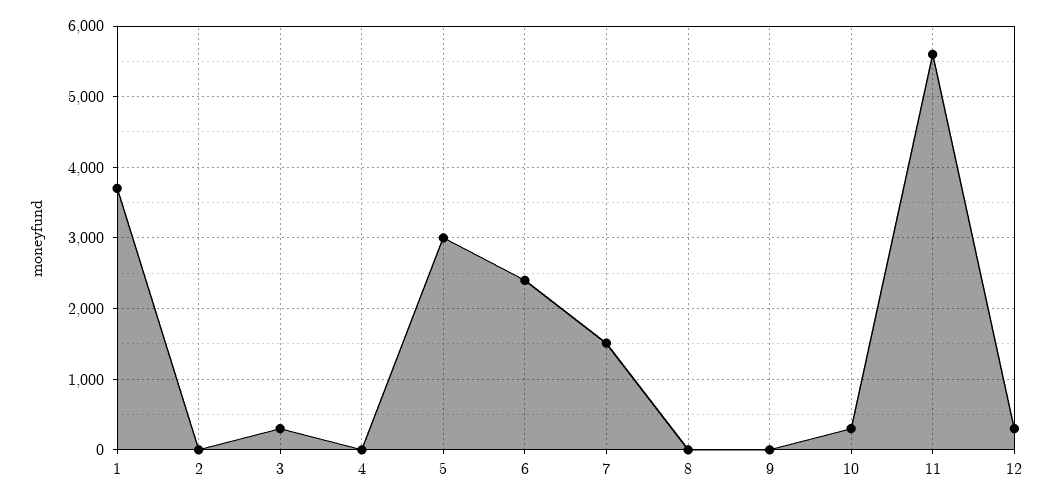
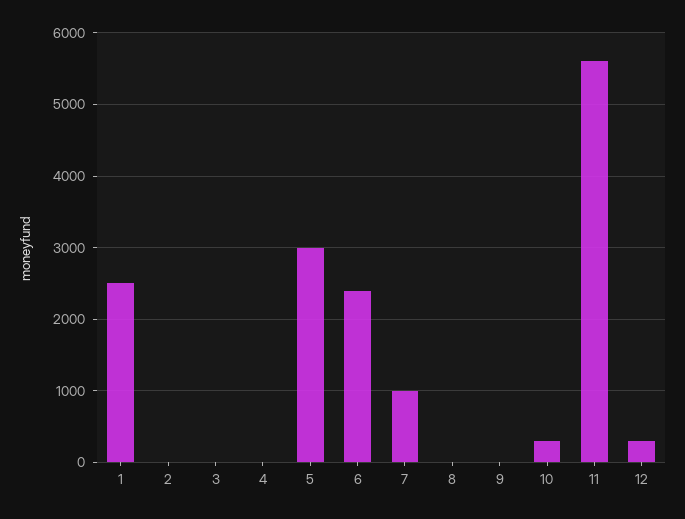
  {
-   "1": 3700,
+   "1": 2500,
    "2": 0,
-   "3": 300,
+   "3": 0,
    "4": 0,
    "5": 3000,
    "6": 2400,
-   "7": 1500,
+   "7": 1000,
    "8": 0,
    "9": 0,
    "10": 300,
    "11": 5600,
    "12": 300
  }

